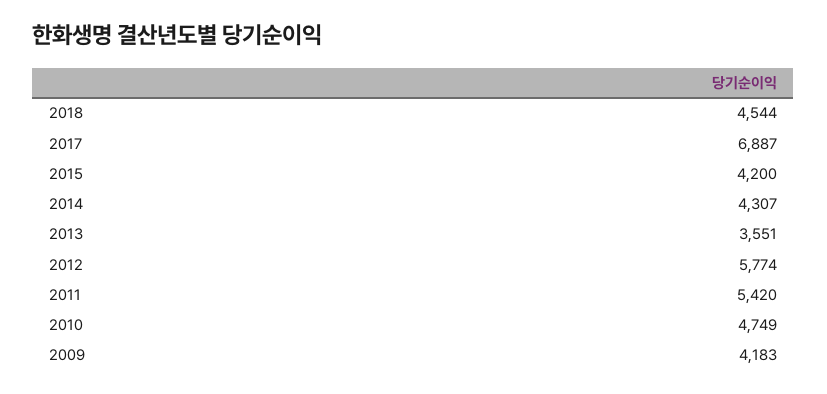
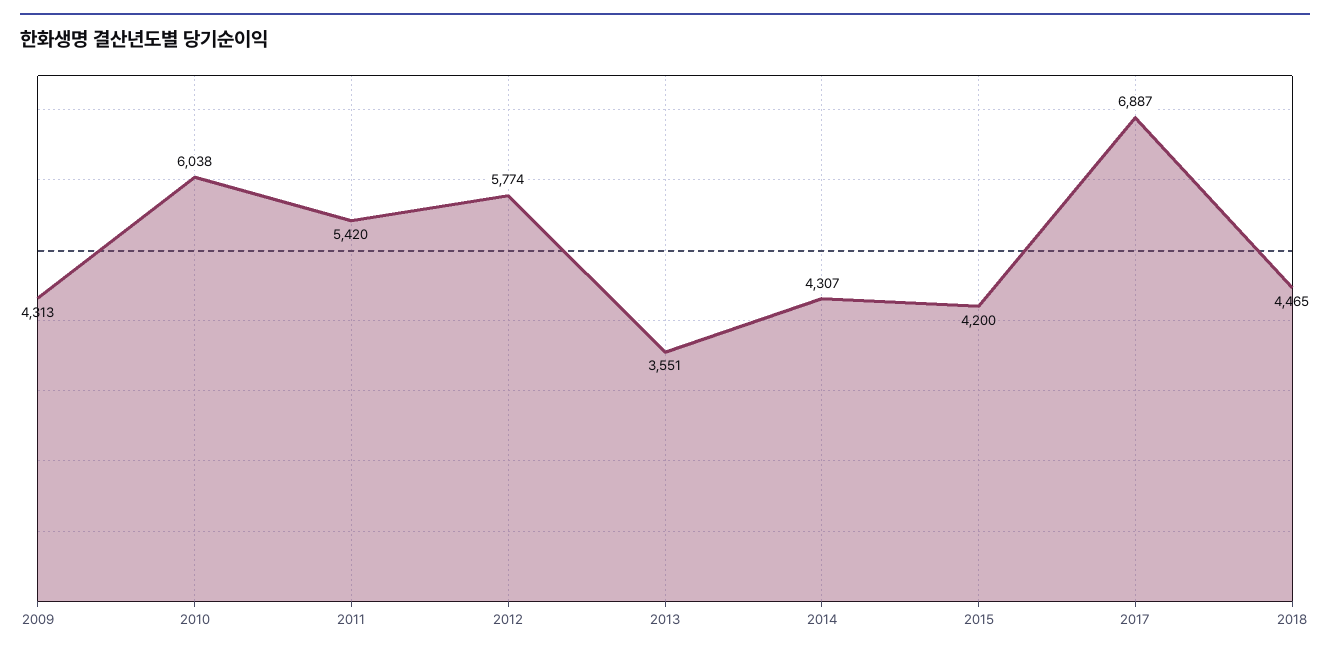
  {
-   "2018": 4544,
+   "2018": 4465,
    "2017": 6887,
    "2015": 4200,
    "2014": 4307,
    "2013": 3551,
    "2012": 5774,
    "2011": 5420,
-   "2010": 4749,
+   "2010": 6038,
-   "2009": 4183
+   "2009": 4313
  }

